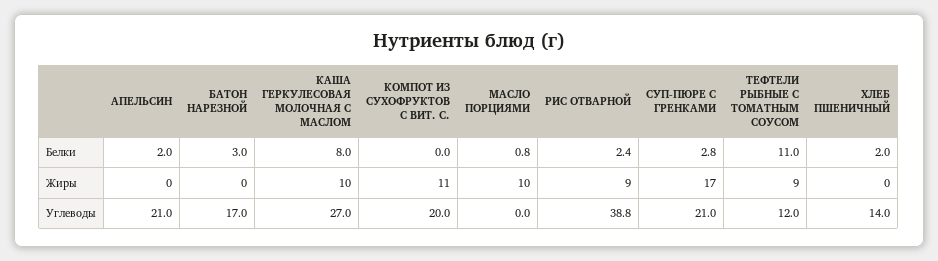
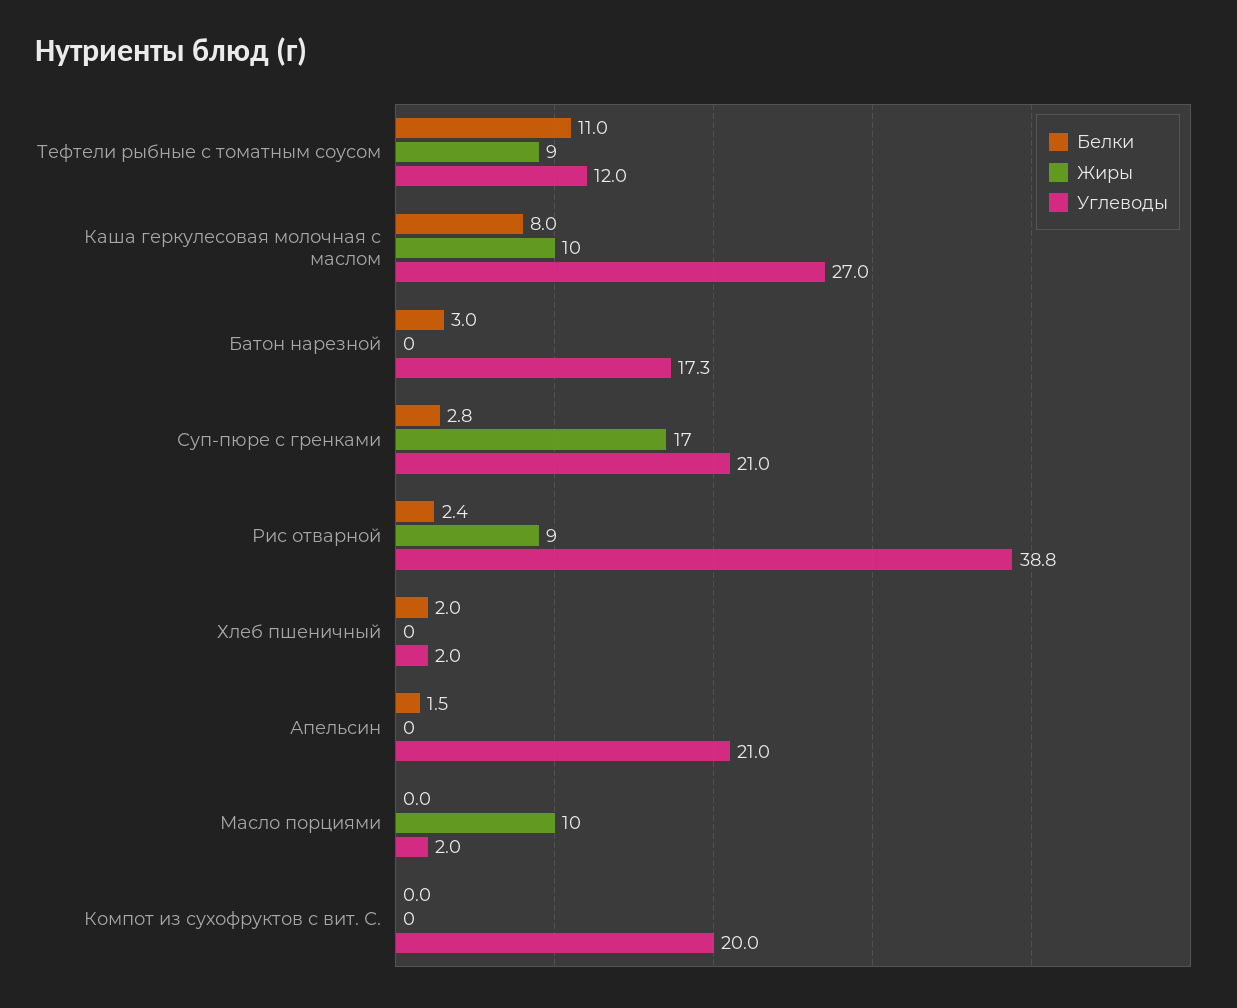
  {
    "Белки": {
-     "АПЕЛЬСИН": 2,
+     "АПЕЛЬСИН": 1.5,
      "БАТОН НАРЕЗНОЙ": 3,
      "КАША ГЕРКУЛЕСОВАЯ МОЛОЧНАЯ С МАСЛОМ": 8,
      "КОМПОТ ИЗ СУХОФРУКТОВ С ВИТ. С.": 0,
-     "МАСЛО ПОРЦИЯМИ": 0.8,
+     "МАСЛО ПОРЦИЯМИ": 0,
      "РИС ОТВАРНОЙ": 2.4,
      "СУП-ПЮРЕ С ГРЕНКАМИ": 2.8,
      "ТЕФТЕЛИ РЫБНЫЕ С ТОМАТНЫМ СОУСОМ": 11,
      "ХЛЕБ ПШЕНИЧНЫЙ": 2
    },
    "Жиры": {
      "АПЕЛЬСИН": 0,
      "БАТОН НАРЕЗНОЙ": 0,
      "КАША ГЕРКУЛЕСОВАЯ МОЛОЧНАЯ С МАСЛОМ": 10,
-     "КОМПОТ ИЗ СУХОФРУКТОВ С ВИТ. С.": 11,
+     "КОМПОТ ИЗ СУХОФРУКТОВ С ВИТ. С.": 0,
      "МАСЛО ПОРЦИЯМИ": 10,
      "РИС ОТВАРНОЙ": 9,
      "СУП-ПЮРЕ С ГРЕНКАМИ": 17,
      "ТЕФТЕЛИ РЫБНЫЕ С ТОМАТНЫМ СОУСОМ": 9,
      "ХЛЕБ ПШЕНИЧНЫЙ": 0
    },
    "Углеводы": {
      "АПЕЛЬСИН": 21,
-     "БАТОН НАРЕЗНОЙ": 17,
+     "БАТОН НАРЕЗНОЙ": 17.3,
      "КАША ГЕРКУЛЕСОВАЯ МОЛОЧНАЯ С МАСЛОМ": 27,
      "КОМПОТ ИЗ СУХОФРУКТОВ С ВИТ. С.": 20,
-     "МАСЛО ПОРЦИЯМИ": 0,
+     "МАСЛО ПОРЦИЯМИ": 2,
      "РИС ОТВАРНОЙ": 38.8,
      "СУП-ПЮРЕ С ГРЕНКАМИ": 21,
      "ТЕФТЕЛИ РЫБНЫЕ С ТОМАТНЫМ СОУСОМ": 12,
-     "ХЛЕБ ПШЕНИЧНЫЙ": 14
+     "ХЛЕБ ПШЕНИЧНЫЙ": 2
    }
  }

